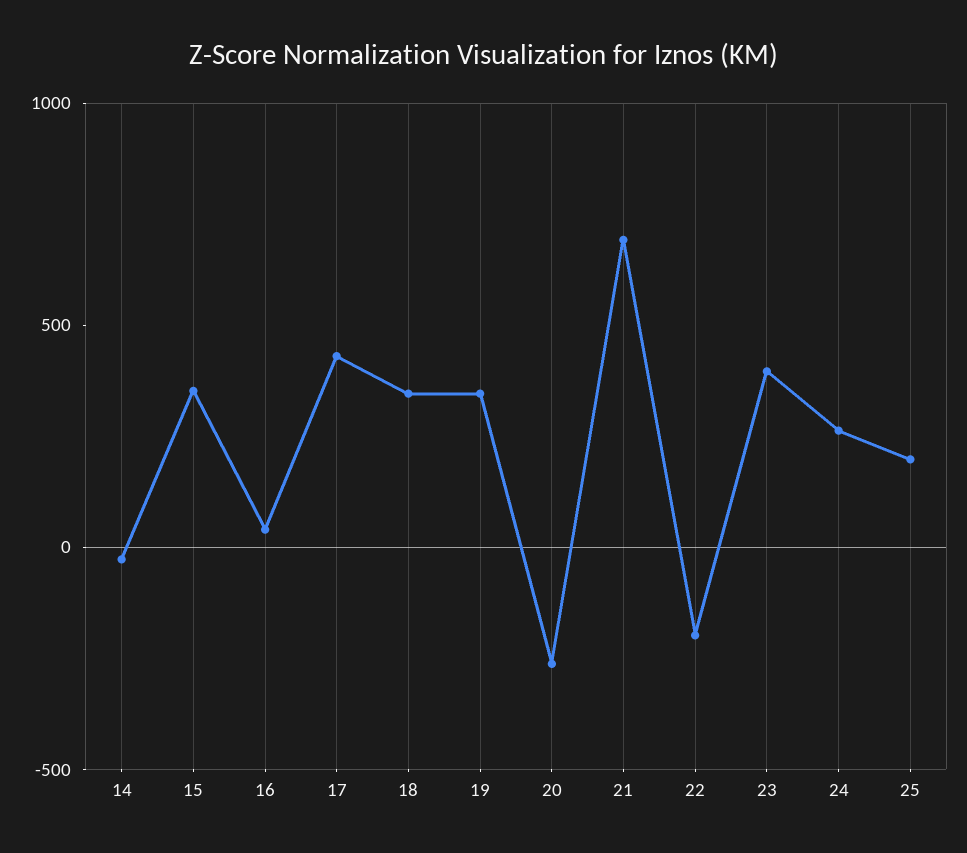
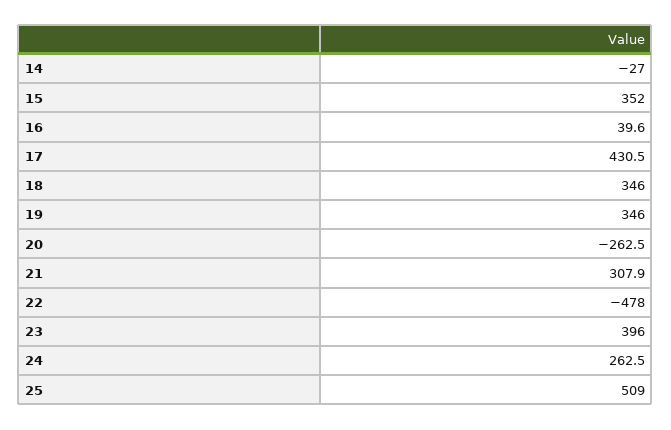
  {
    "14": -27,
    "15": 352,
    "16": 39.6,
    "17": 430.5,
    "18": 346,
    "19": 346,
    "20": -262.5,
-   "21": 700,
+   "21": 307.9,
-   "22": -200,
+   "22": -478,
    "23": 396,
    "24": 262.5,
-   "25": 200
+   "25": 509
  }

